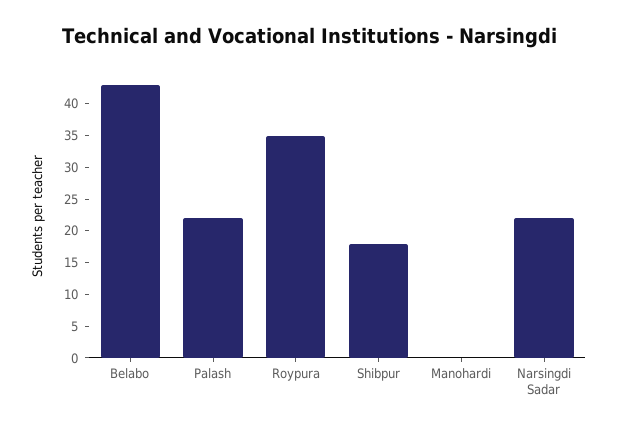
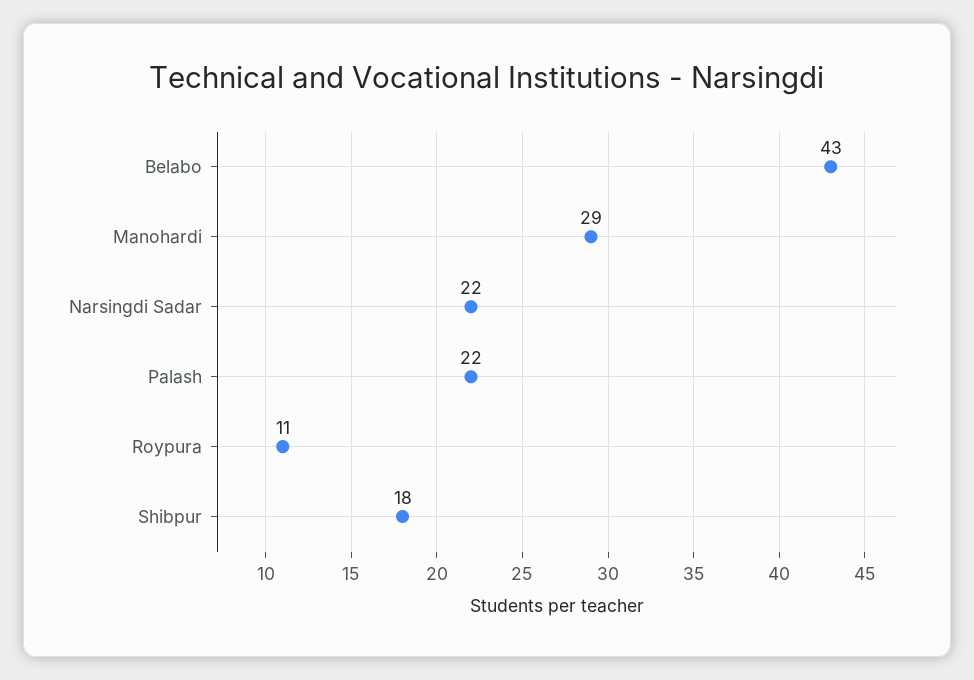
  {
    "Belabo": 43,
    "Palash": 22,
-   "Roypura": 35,
+   "Roypura": 11,
    "Shibpur": 18,
-   "Manohardi": 0,
+   "Manohardi": 29,
    "Narsingdi Sadar": 22
  }

